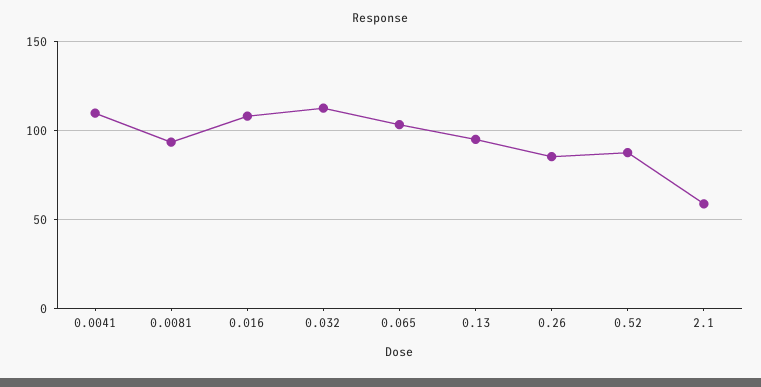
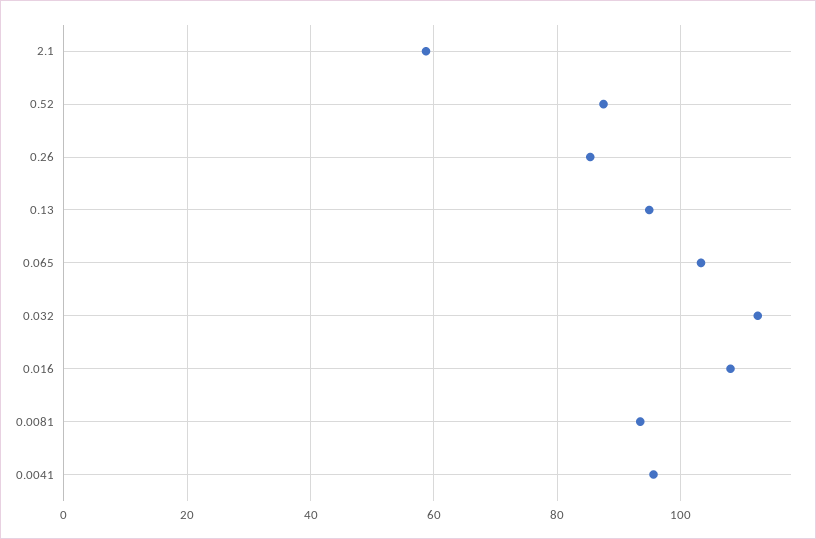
  {
-   "0.0041": 110,
+   "0.0041": 96,
    "0.0081": 94,
    "0.016": 108,
    "0.032": 112,
    "0.065": 104,
    "0.13": 94,
    "0.26": 86,
    "0.52": 88,
    "2.1": 58
  }

